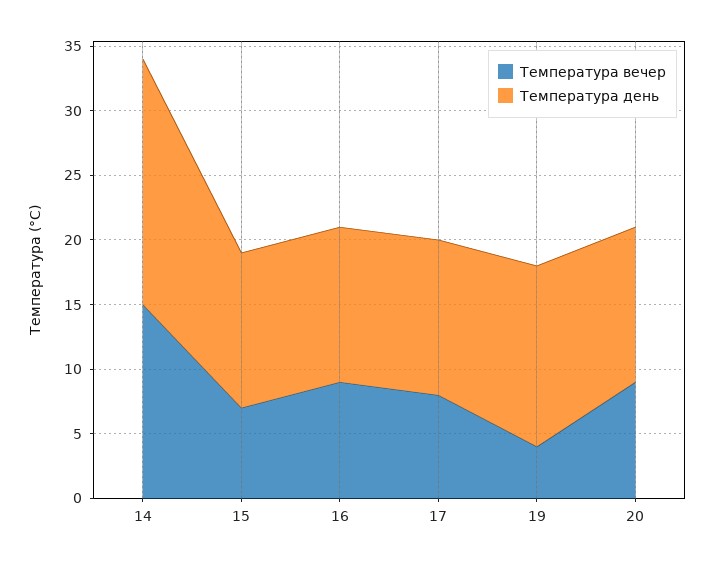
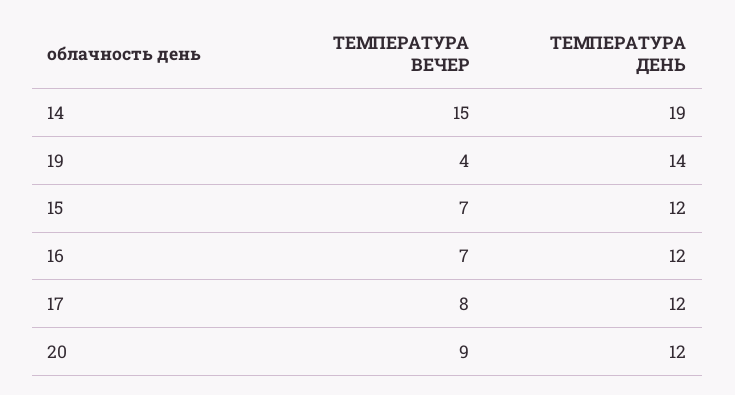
  {
    "Температура вечер": {
      "14": 15,
      "15": 7,
-     "16": 9,
+     "16": 7,
      "17": 8,
      "19": 4,
      "20": 9
    },
    "Температура день": {
      "14": 19,
      "15": 12,
      "16": 12,
      "17": 12,
      "19": 14,
      "20": 12
    }
  }

